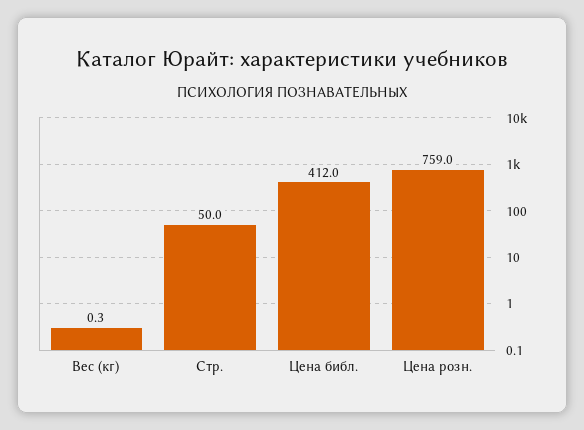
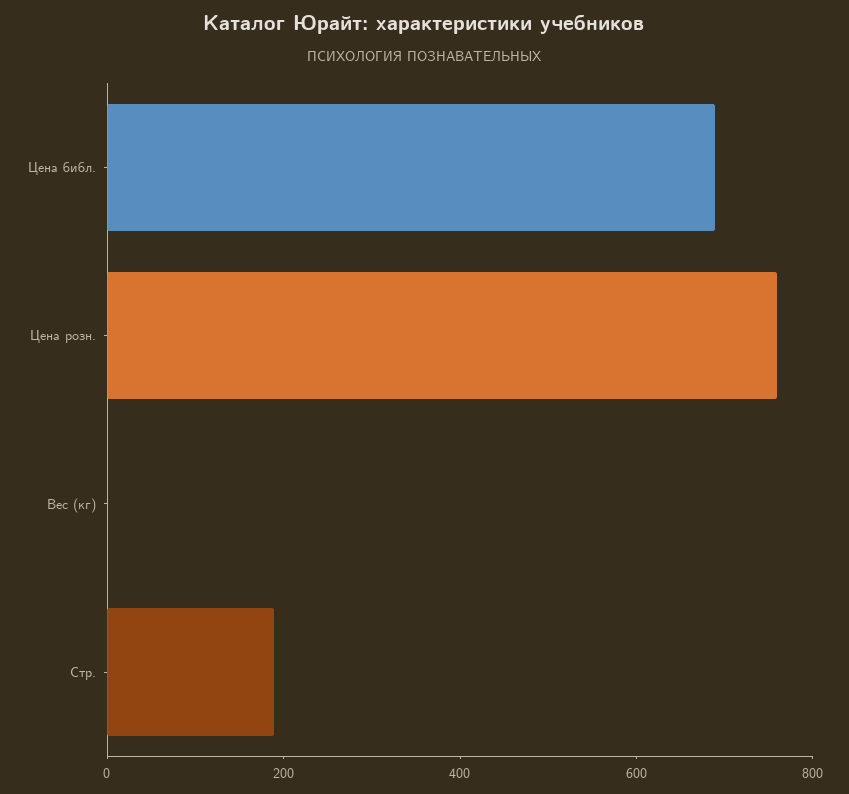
  {
    "Вес (кг)": 0.3,
-   "Стр.": 50,
+   "Стр.": 200,
-   "Цена библ.": 412,
+   "Цена библ.": 700,
    "Цена розн.": 759
  }

